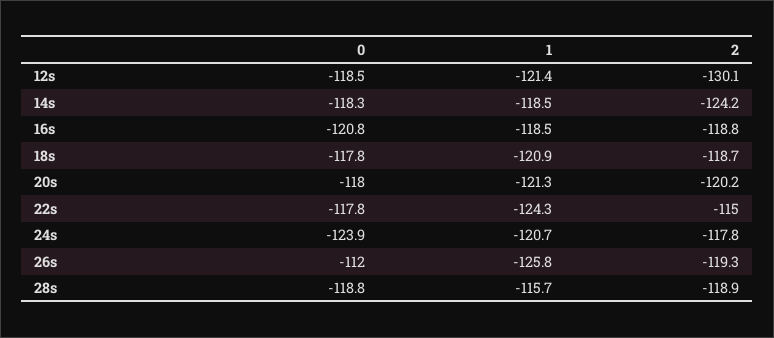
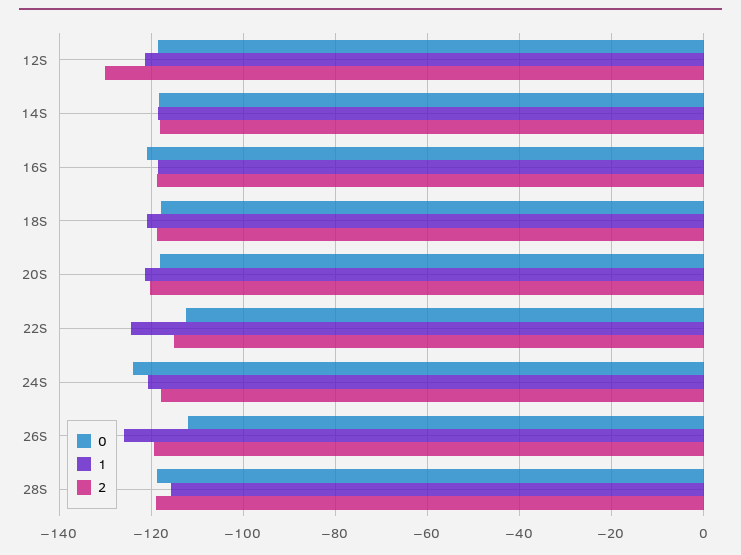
  {
    "0": {
      "12s": -118.5,
      "14s": -118.3,
      "16s": -120.8,
      "18s": -117.8,
      "20s": -118,
-     "22s": -117.8,
+     "22s": -112,
      "24s": -123.9,
      "26s": -112,
      "28s": -118.8
    },
    "1": {
      "12s": -121.4,
      "14s": -118.5,
      "16s": -118.5,
      "18s": -120.9,
      "20s": -121.3,
      "22s": -124.3,
      "24s": -120.7,
      "26s": -125.8,
      "28s": -115.7
    },
    "2": {
      "12s": -130.1,
-     "14s": -124.2,
+     "14s": -118,
      "16s": -118.8,
      "18s": -118.7,
      "20s": -120.2,
      "22s": -115,
      "24s": -117.8,
      "26s": -119.3,
      "28s": -118.9
    }
  }

